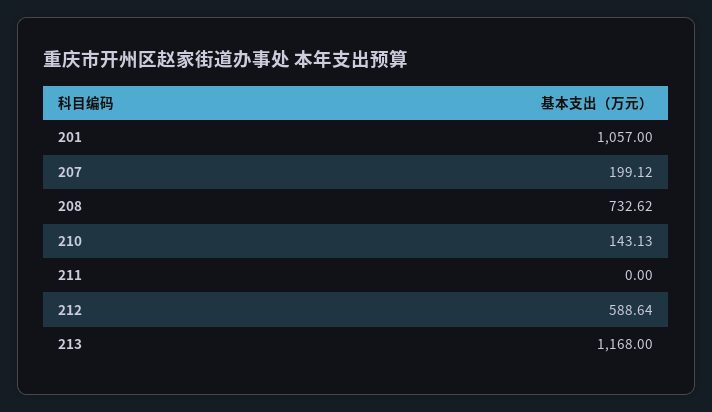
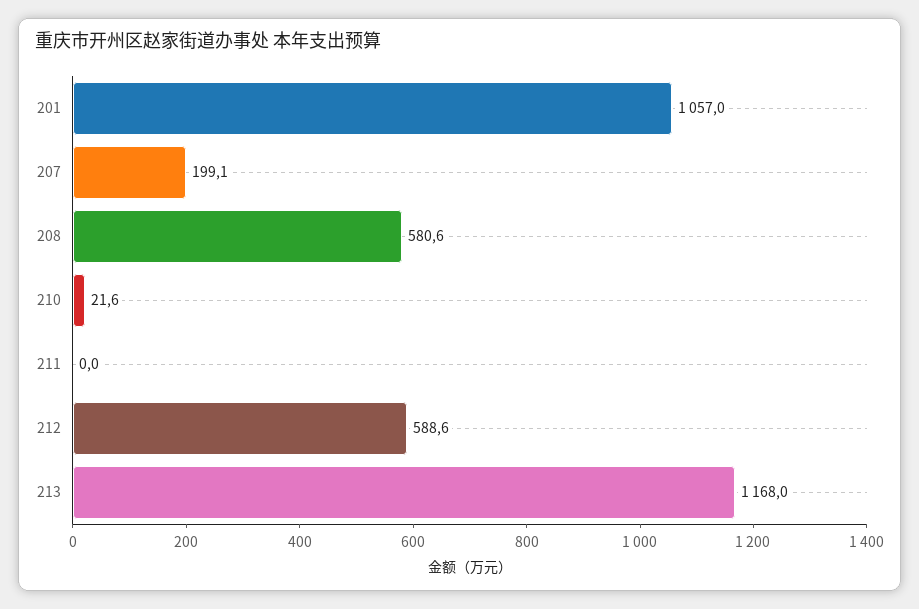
  {
    "201": 1057,
    "207": 199.12,
-   "208": 732.62,
+   "208": 580.6,
-   "210": 143.13,
+   "210": 21.6,
    "211": 0,
    "212": 588.64,
    "213": 1168
  }

